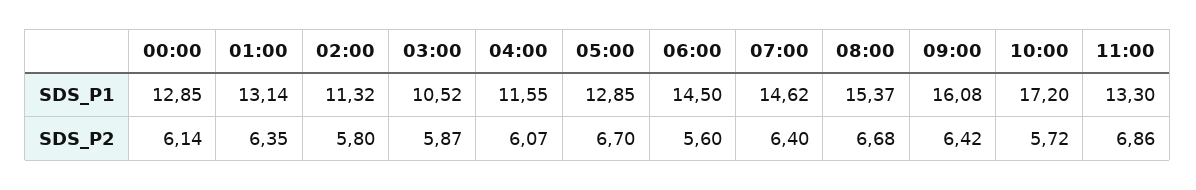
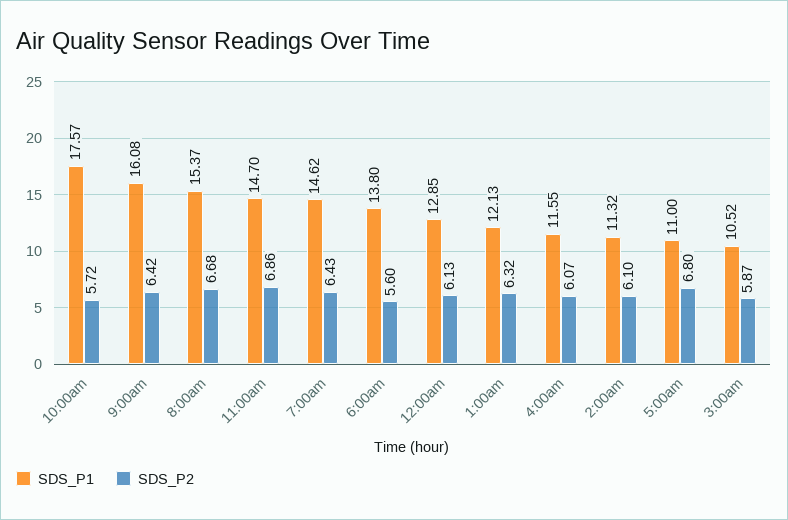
  {
    "SDS_P1": {
      "00:00": 12.85,
-     "01:00": 13.14,
+     "01:00": 12.13,
      "02:00": 11.32,
      "03:00": 10.52,
      "04:00": 11.55,
-     "05:00": 12.85,
+     "05:00": 11,
-     "06:00": 14.5,
+     "06:00": 13.8,
      "07:00": 14.62,
      "08:00": 15.37,
      "09:00": 16.08,
-     "10:00": 17.2,
+     "10:00": 17.57,
-     "11:00": 13.3
+     "11:00": 14.7
    },
    "SDS_P2": {
-     "00:00": 6.14,
+     "00:00": 6.13,
-     "01:00": 6.35,
+     "01:00": 6.32,
-     "02:00": 5.8,
+     "02:00": 6.1,
      "03:00": 5.87,
      "04:00": 6.07,
-     "05:00": 6.7,
+     "05:00": 6.8,
      "06:00": 5.6,
-     "07:00": 6.4,
+     "07:00": 6.43,
      "08:00": 6.68,
      "09:00": 6.42,
      "10:00": 5.72,
      "11:00": 6.86
    }
  }

